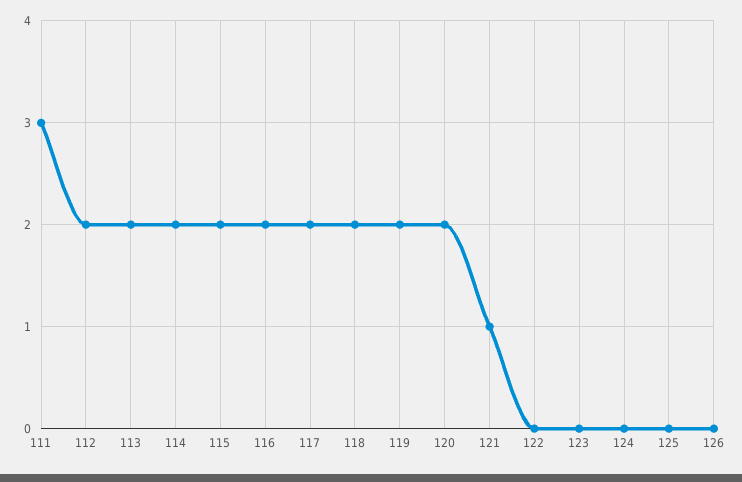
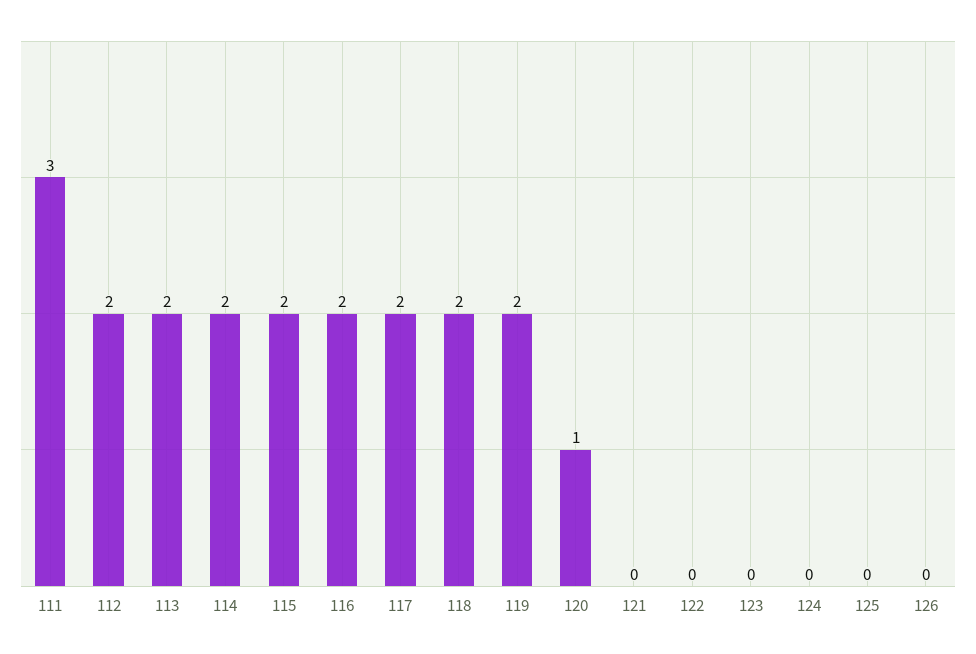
  {
    "111": 3,
    "112": 2,
    "113": 2,
    "114": 2,
    "115": 2,
    "116": 2,
    "117": 2,
    "118": 2,
    "119": 2,
-   "120": 2,
+   "120": 1,
-   "121": 1,
+   "121": 0,
    "122": 0,
    "123": 0,
    "124": 0,
    "125": 0,
    "126": 0
  }

